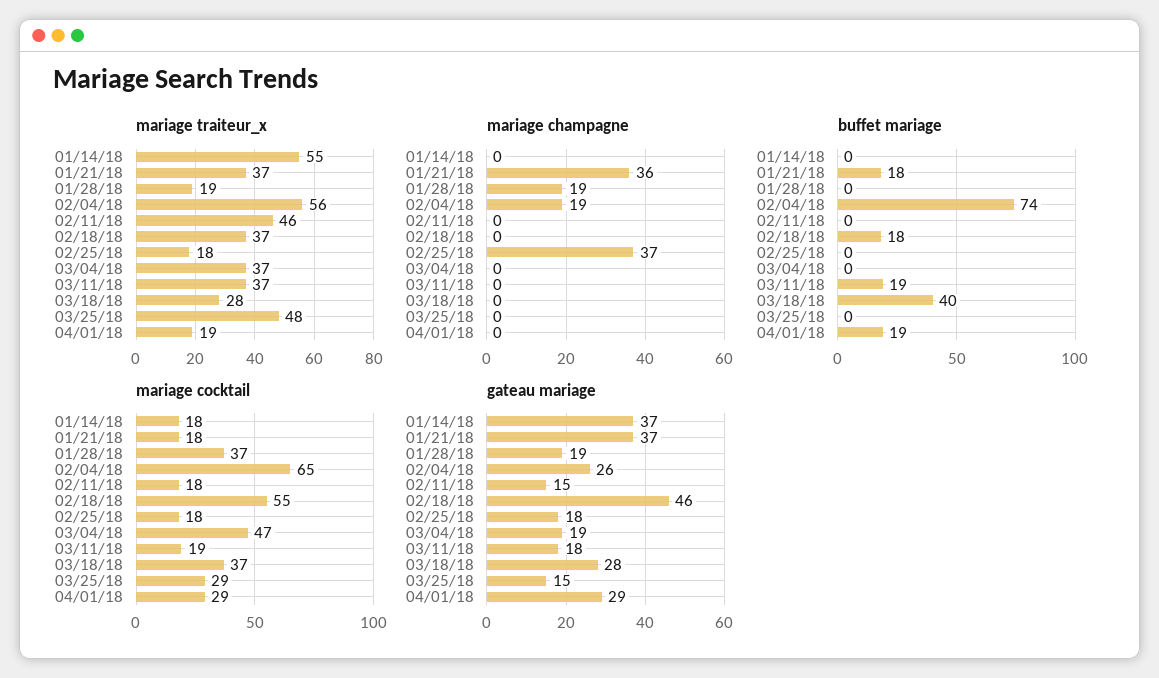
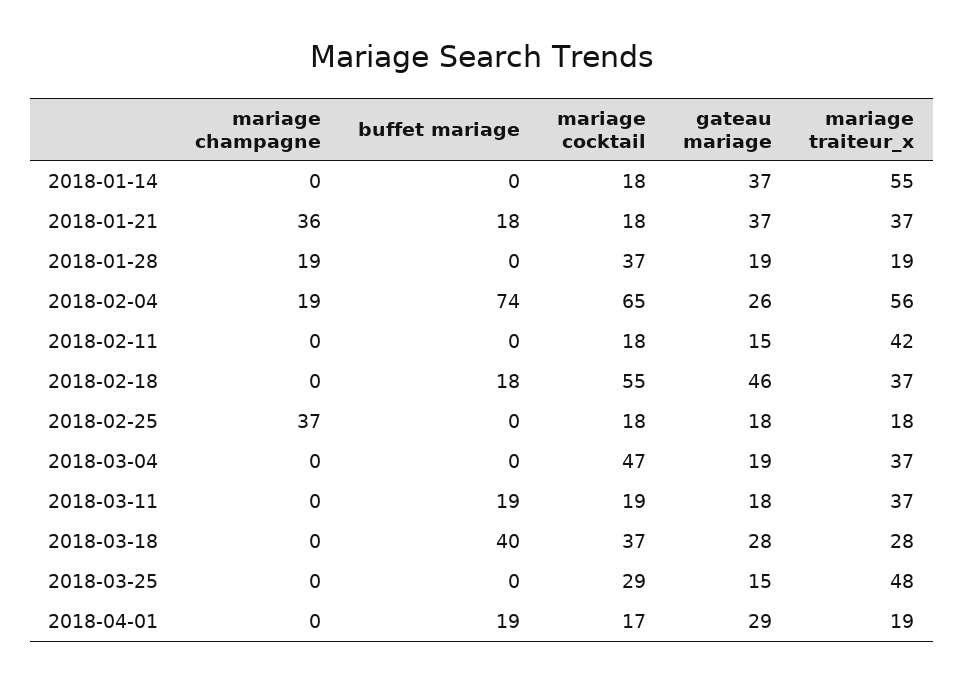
  {
    "mariage traiteur_x": {
      "01/14/18": 55,
      "01/21/18": 37,
      "01/28/18": 19,
      "02/04/18": 56,
-     "02/11/18": 46,
+     "02/11/18": 42,
      "02/18/18": 37,
      "02/25/18": 18,
      "03/04/18": 37,
      "03/11/18": 37,
      "03/18/18": 28,
      "03/25/18": 48,
      "04/01/18": 19
    },
    "mariage champagne": {
      "01/14/18": 0,
      "01/21/18": 36,
      "01/28/18": 19,
      "02/04/18": 19,
      "02/11/18": 0,
      "02/18/18": 0,
      "02/25/18": 37,
      "03/04/18": 0,
      "03/11/18": 0,
      "03/18/18": 0,
      "03/25/18": 0,
      "04/01/18": 0
    },
    "buffet mariage": {
      "01/14/18": 0,
      "01/21/18": 18,
      "01/28/18": 0,
      "02/04/18": 74,
      "02/11/18": 0,
      "02/18/18": 18,
      "02/25/18": 0,
      "03/04/18": 0,
      "03/11/18": 19,
      "03/18/18": 40,
      "03/25/18": 0,
      "04/01/18": 19
    },
    "mariage cocktail": {
      "01/14/18": 18,
      "01/21/18": 18,
      "01/28/18": 37,
      "02/04/18": 65,
      "02/11/18": 18,
      "02/18/18": 55,
      "02/25/18": 18,
      "03/04/18": 47,
      "03/11/18": 19,
      "03/18/18": 37,
      "03/25/18": 29,
-     "04/01/18": 29
+     "04/01/18": 17
    },
    "gateau mariage": {
      "01/14/18": 37,
      "01/21/18": 37,
      "01/28/18": 19,
      "02/04/18": 26,
      "02/11/18": 15,
      "02/18/18": 46,
      "02/25/18": 18,
      "03/04/18": 19,
      "03/11/18": 18,
      "03/18/18": 28,
      "03/25/18": 15,
      "04/01/18": 29
    }
  }

